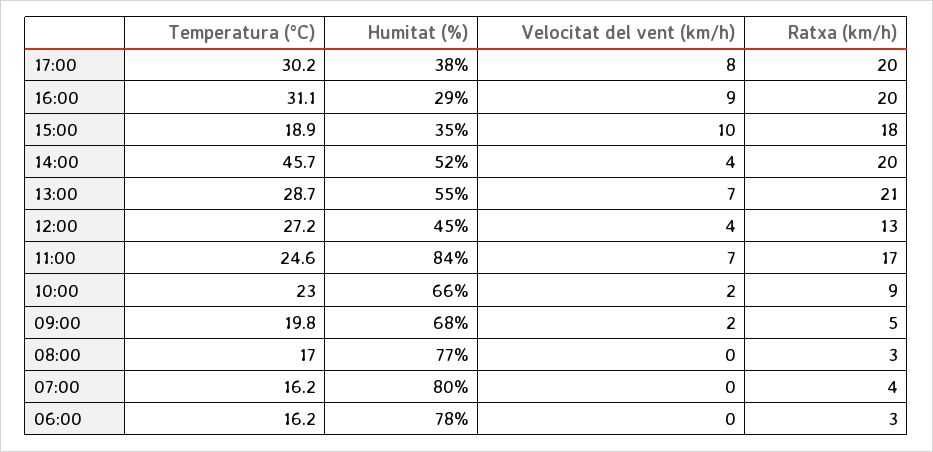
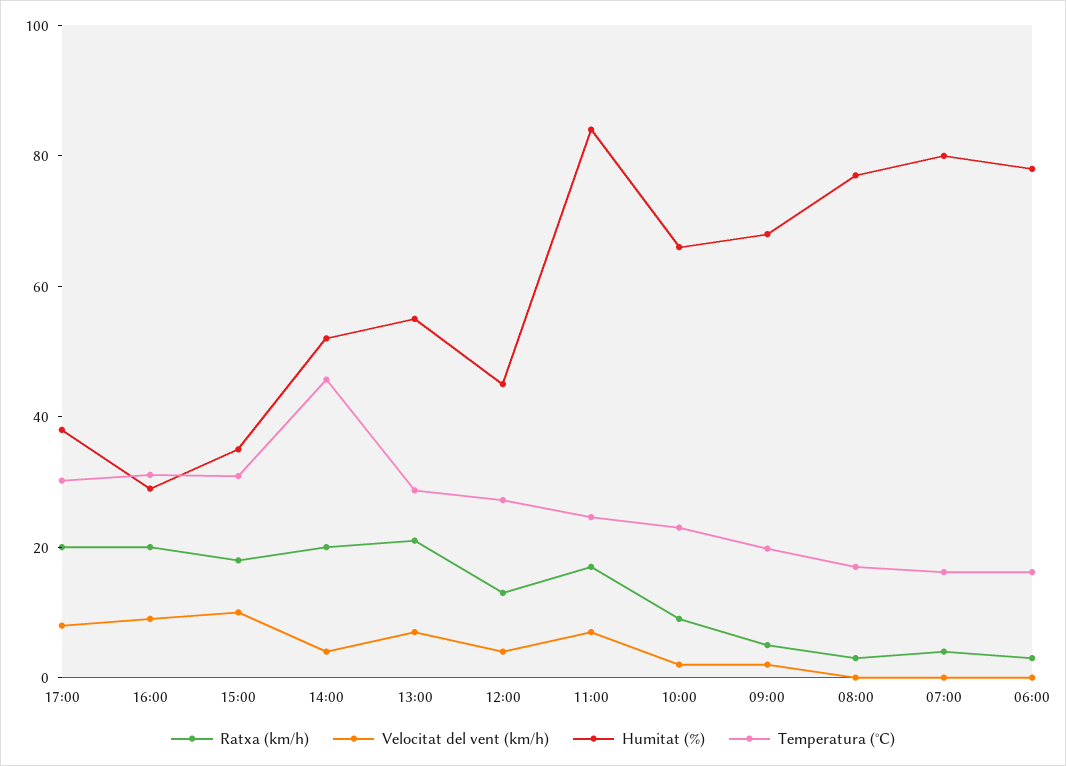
  {
    "Temperatura (°C)": {
      "17:00": 30.2,
      "16:00": 31.1,
-     "15:00": 18.9,
+     "15:00": 30,
      "14:00": 45.7,
      "13:00": 28.7,
      "12:00": 27.2,
      "11:00": 24.6,
      "10:00": 23,
      "09:00": 19.8,
      "08:00": 17,
      "07:00": 16.2,
      "06:00": 16.2
    },
    "Humitat (%)": {
      "17:00": 38,
      "16:00": 29,
      "15:00": 35,
      "14:00": 52,
      "13:00": 55,
      "12:00": 45,
      "11:00": 84,
      "10:00": 66,
      "09:00": 68,
      "08:00": 77,
      "07:00": 80,
      "06:00": 78
    },
    "Velocitat del vent (km/h)": {
      "17:00": 8,
      "16:00": 9,
      "15:00": 10,
      "14:00": 4,
      "13:00": 7,
      "12:00": 4,
      "11:00": 7,
      "10:00": 2,
      "09:00": 2,
      "08:00": 0,
      "07:00": 0,
      "06:00": 0
    },
    "Ratxa (km/h)": {
      "17:00": 20,
      "16:00": 20,
      "15:00": 18,
      "14:00": 20,
      "13:00": 21,
      "12:00": 13,
      "11:00": 17,
      "10:00": 9,
      "09:00": 5,
      "08:00": 3,
      "07:00": 4,
      "06:00": 3
    }
  }

